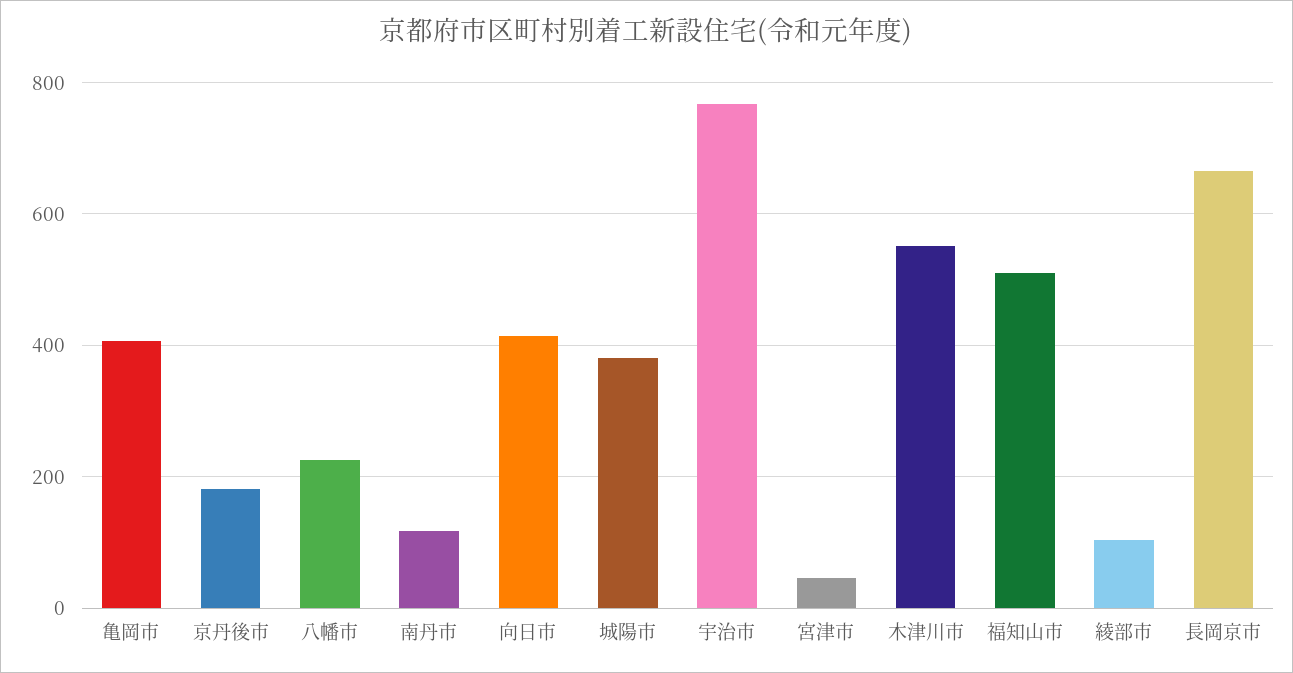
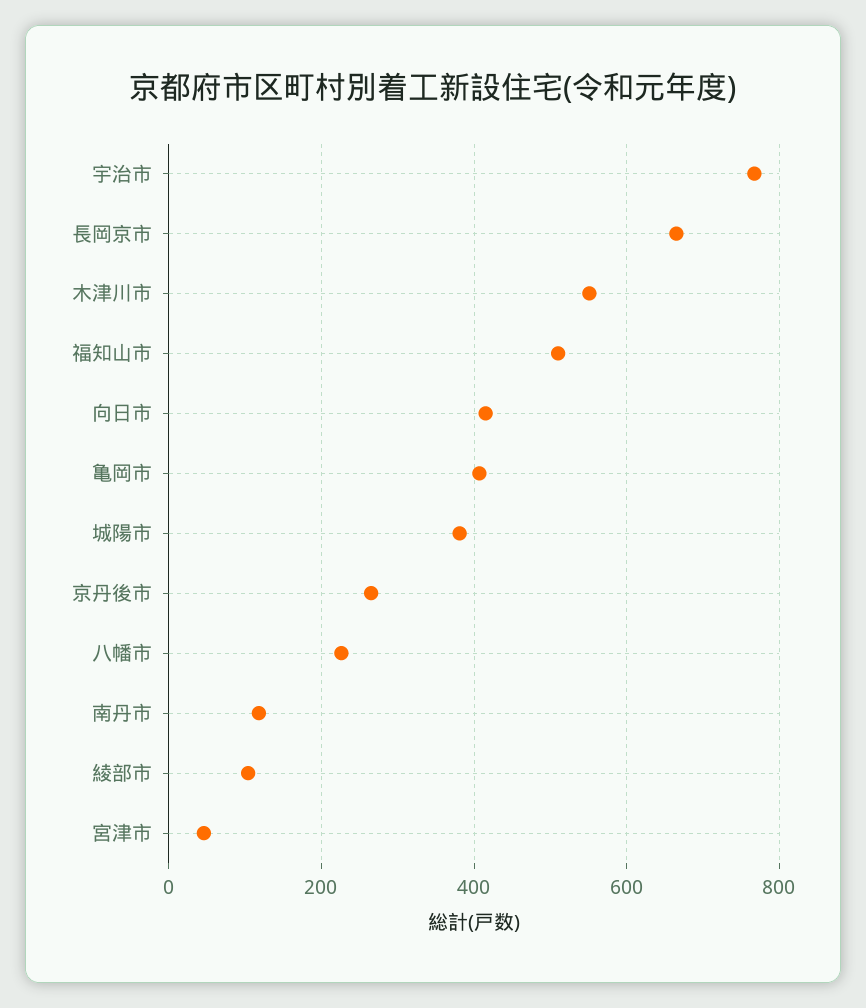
  {
    "亀岡市": 400,
-   "京丹後市": 180,
+   "京丹後市": 260,
    "八幡市": 220,
    "南丹市": 120,
    "向日市": 420,
    "城陽市": 380,
    "宇治市": 760,
    "宮津市": 40,
    "木津川市": 560,
    "福知山市": 520,
    "綾部市": 100,
    "長岡京市": 660
  }

